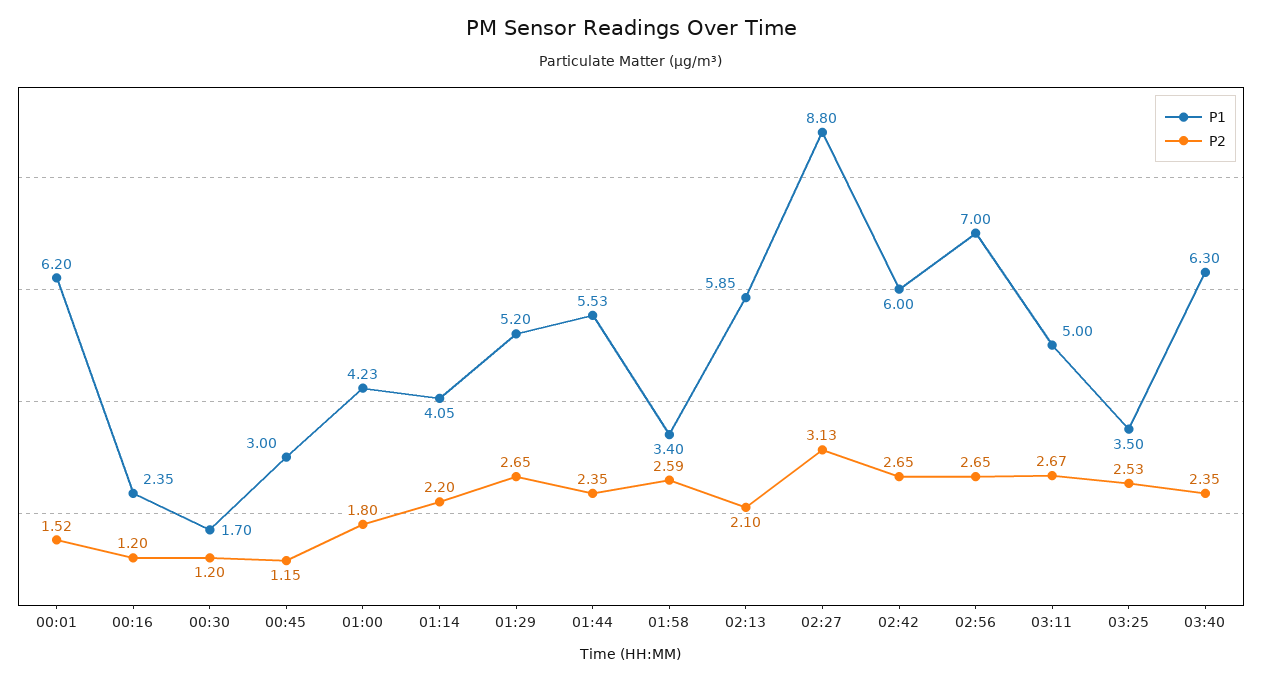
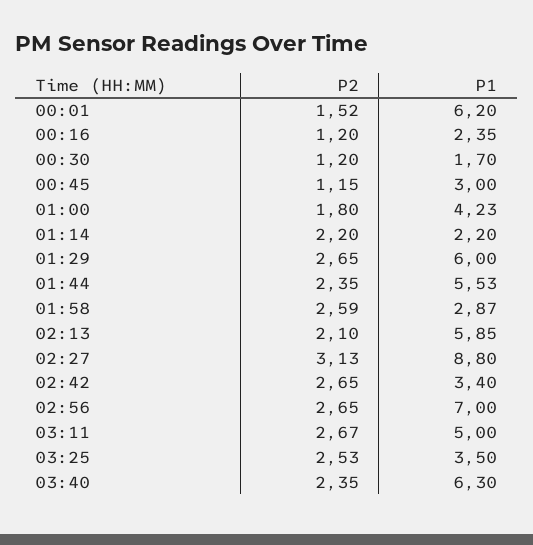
  {
    "P1": {
      "00:01": 6.2,
      "00:16": 2.35,
      "00:30": 1.7,
      "00:45": 3,
      "01:00": 4.23,
-     "01:14": 4.05,
+     "01:14": 2.2,
-     "01:29": 5.2,
+     "01:29": 6,
      "01:44": 5.53,
-     "01:58": 3.4,
+     "01:58": 2.87,
      "02:13": 5.85,
      "02:27": 8.8,
-     "02:42": 6,
+     "02:42": 3.4,
      "02:56": 7,
      "03:11": 5,
      "03:25": 3.5,
      "03:40": 6.3
    },
    "P2": {
      "00:01": 1.52,
      "00:16": 1.2,
      "00:30": 1.2,
      "00:45": 1.15,
      "01:00": 1.8,
      "01:14": 2.2,
      "01:29": 2.65,
      "01:44": 2.35,
      "01:58": 2.59,
      "02:13": 2.1,
      "02:27": 3.13,
      "02:42": 2.65,
      "02:56": 2.65,
      "03:11": 2.67,
      "03:25": 2.53,
      "03:40": 2.35
    }
  }

